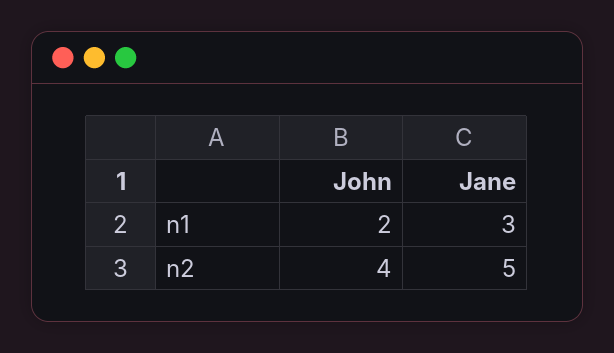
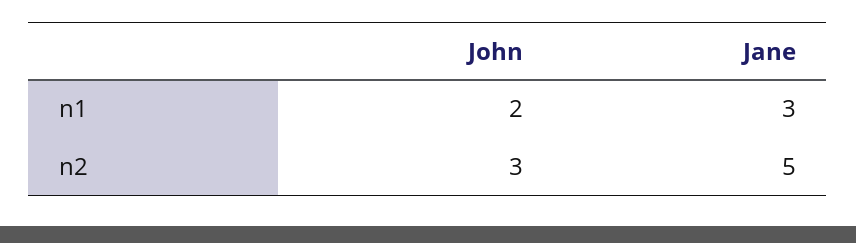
  {
    "John": {
      "n1": 2,
-     "n2": 4
+     "n2": 3
    },
    "Jane": {
      "n1": 3,
      "n2": 5
    }
  }

